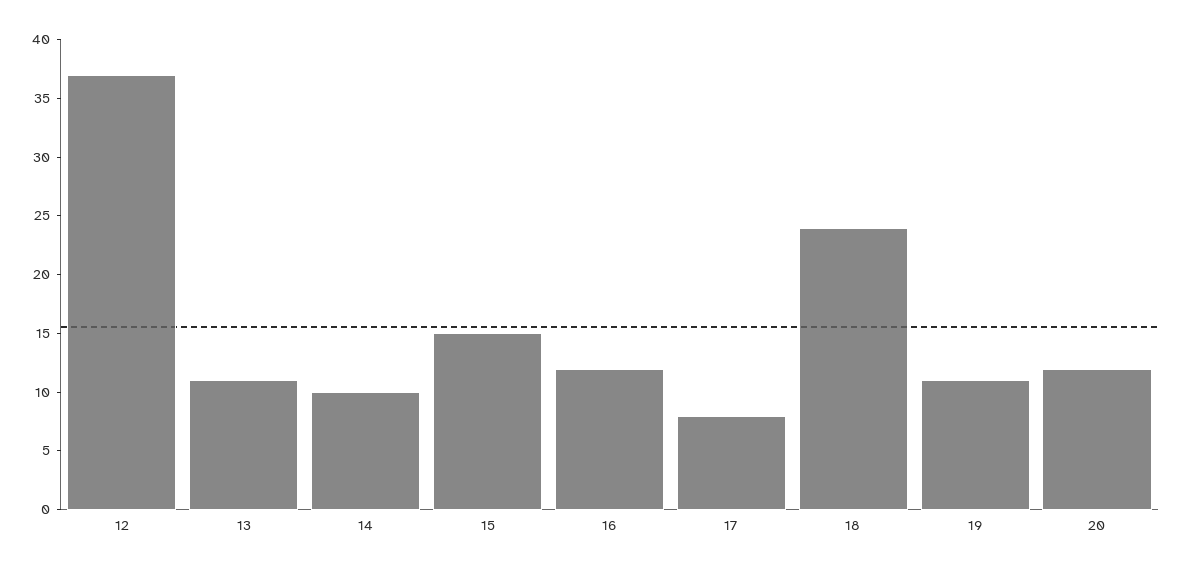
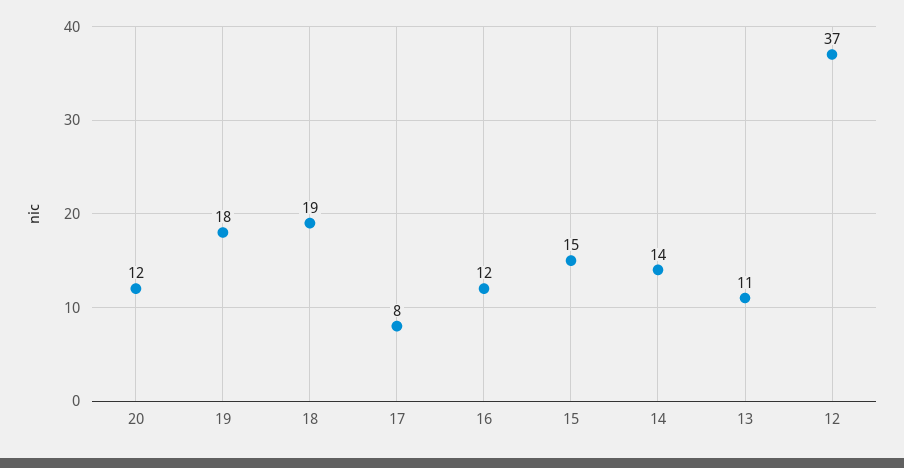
  {
    "12": 37,
    "13": 11,
-   "14": 10,
+   "14": 14,
    "15": 15,
    "16": 12,
    "17": 8,
-   "18": 24,
+   "18": 19,
-   "19": 11,
+   "19": 18,
    "20": 12
  }

